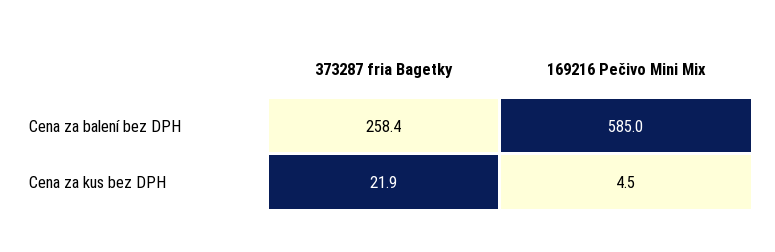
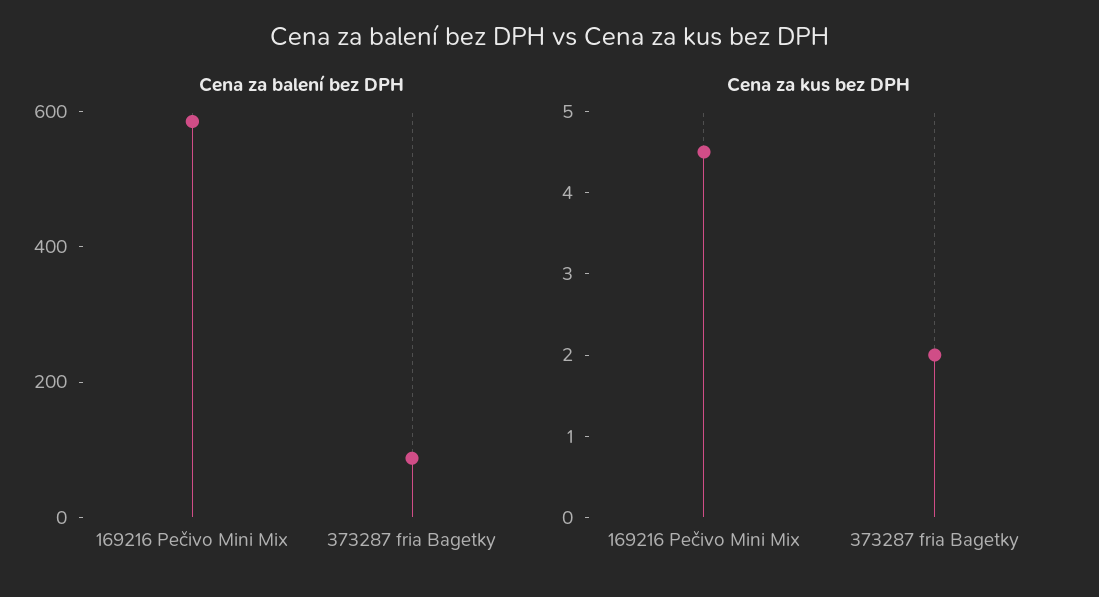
  {
    "Cena za balení bez DPH": {
-     "373287 fria Bagetky": 258.4,
+     "373287 fria Bagetky": 100,
      "169216 Pečivo Mini Mix": 585
    },
    "Cena za kus bez DPH": {
-     "373287 fria Bagetky": 21.9,
+     "373287 fria Bagetky": 2,
      "169216 Pečivo Mini Mix": 4.5
    }
  }

